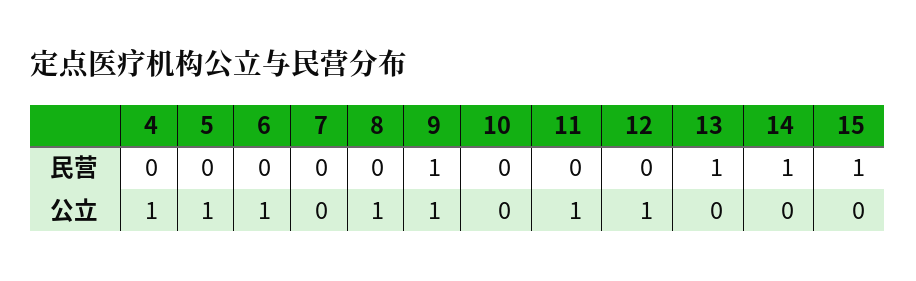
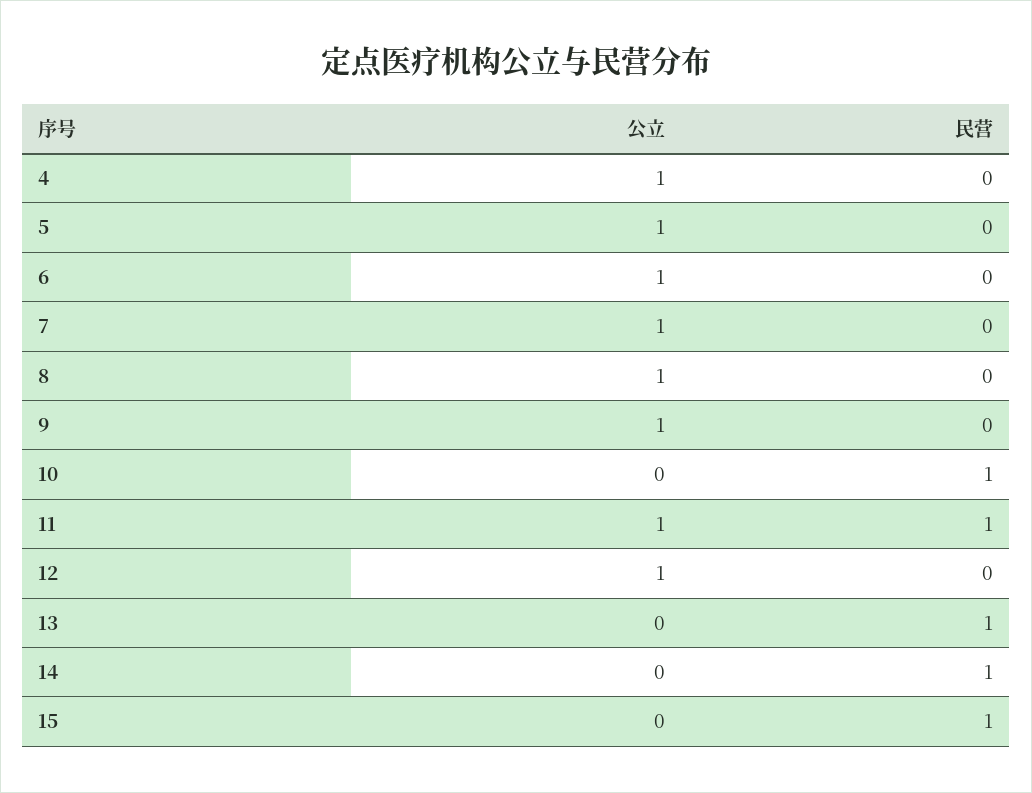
  {
    "4": {
      "民营": 0,
      "公立": 1
    },
    "5": {
      "民营": 0,
      "公立": 1
    },
    "6": {
      "民营": 0,
      "公立": 1
    },
    "7": {
      "民营": 0,
-     "公立": 0
+     "公立": 1
    },
    "8": {
      "民营": 0,
      "公立": 1
    },
    "9": {
-     "民营": 1,
+     "民营": 0,
      "公立": 1
    },
    "10": {
-     "民营": 0,
+     "民营": 1,
      "公立": 0
    },
    "11": {
-     "民营": 0,
+     "民营": 1,
      "公立": 1
    },
    "12": {
      "民营": 0,
      "公立": 1
    },
    "13": {
      "民营": 1,
      "公立": 0
    },
    "14": {
      "民营": 1,
      "公立": 0
    },
    "15": {
      "民营": 1,
      "公立": 0
    }
  }

